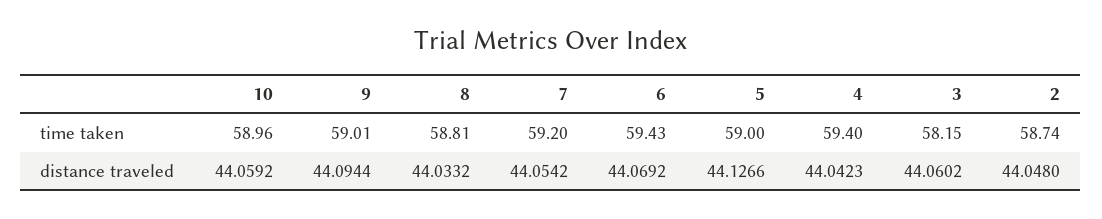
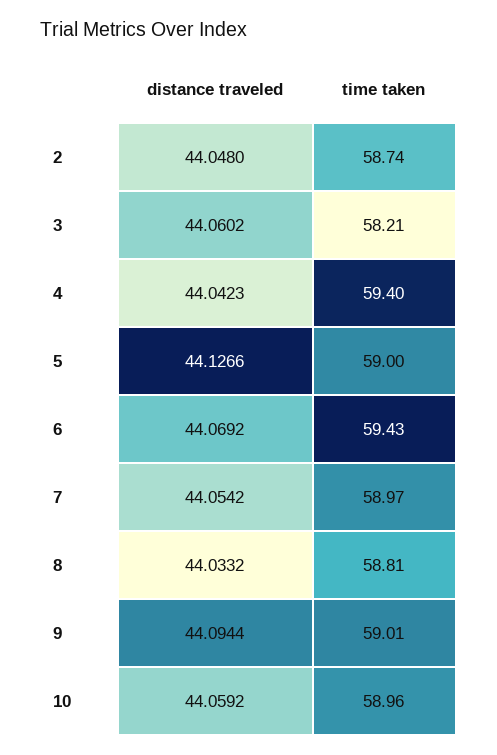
  {
    "10": {
      "time taken": 58.96,
      "distance traveled": 44.0592
    },
    "9": {
      "time taken": 59.01,
      "distance traveled": 44.0944
    },
    "8": {
      "time taken": 58.81,
      "distance traveled": 44.0332
    },
    "7": {
-     "time taken": 59.2,
+     "time taken": 58.97,
      "distance traveled": 44.0542
    },
    "6": {
      "time taken": 59.43,
      "distance traveled": 44.0692
    },
    "5": {
      "time taken": 59,
      "distance traveled": 44.1266
    },
    "4": {
      "time taken": 59.4,
      "distance traveled": 44.0423
    },
    "3": {
-     "time taken": 58.15,
+     "time taken": 58.21,
      "distance traveled": 44.0602
    },
    "2": {
      "time taken": 58.74,
      "distance traveled": 44.048
    }
  }

